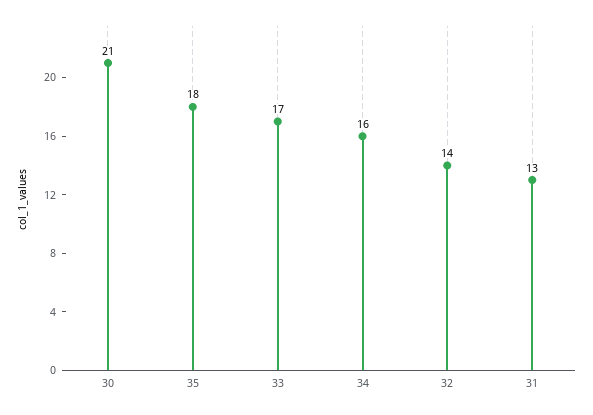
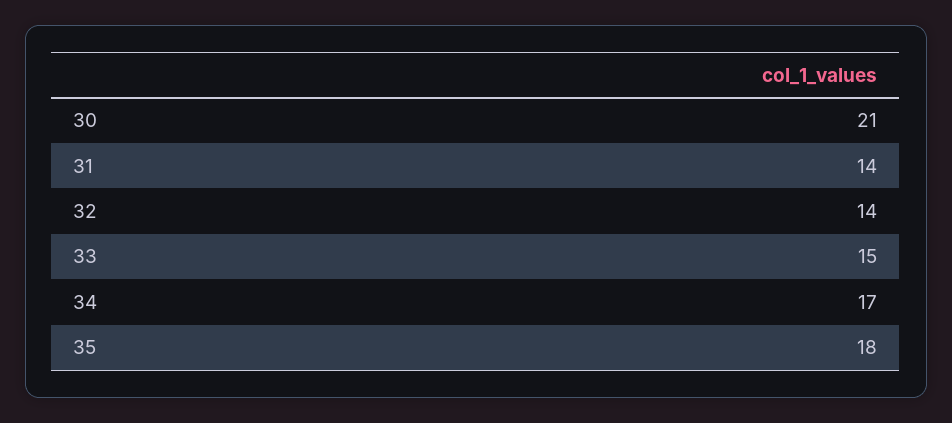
  {
    "30": 21,
    "35": 18,
-   "33": 17,
+   "33": 15,
-   "34": 16,
+   "34": 17,
    "32": 14,
-   "31": 13
+   "31": 14
  }

